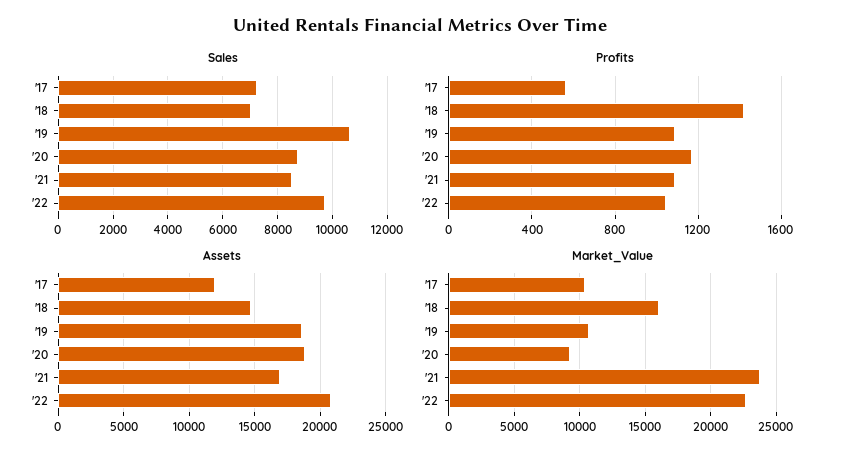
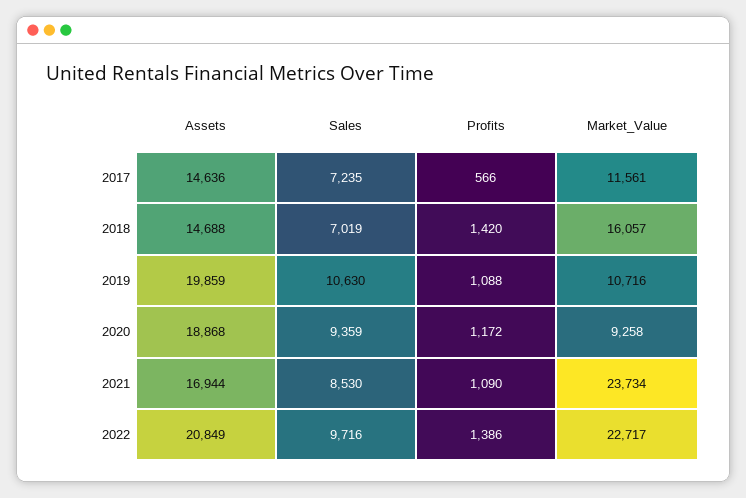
  {
    "Sales": {
      "'17": 7235,
      "'18": 7019,
      "'19": 10630,
-     "'20": 8750,
+     "'20": 9359,
      "'21": 8530,
      "'22": 9716
    },
    "Profits": {
      "'17": 566,
      "'18": 1420,
      "'19": 1088,
      "'20": 1172,
      "'21": 1090,
-     "'22": 1050
+     "'22": 1386
    },
    "Assets": {
-     "'17": 12000,
+     "'17": 14636,
      "'18": 14688,
-     "'19": 18500,
+     "'19": 19859,
      "'20": 18868,
      "'21": 16944,
      "'22": 20849
    },
    "Market_Value": {
-     "'17": 10500,
+     "'17": 11561,
      "'18": 16057,
      "'19": 10716,
      "'20": 9258,
      "'21": 23734,
      "'22": 22717
    }
  }

